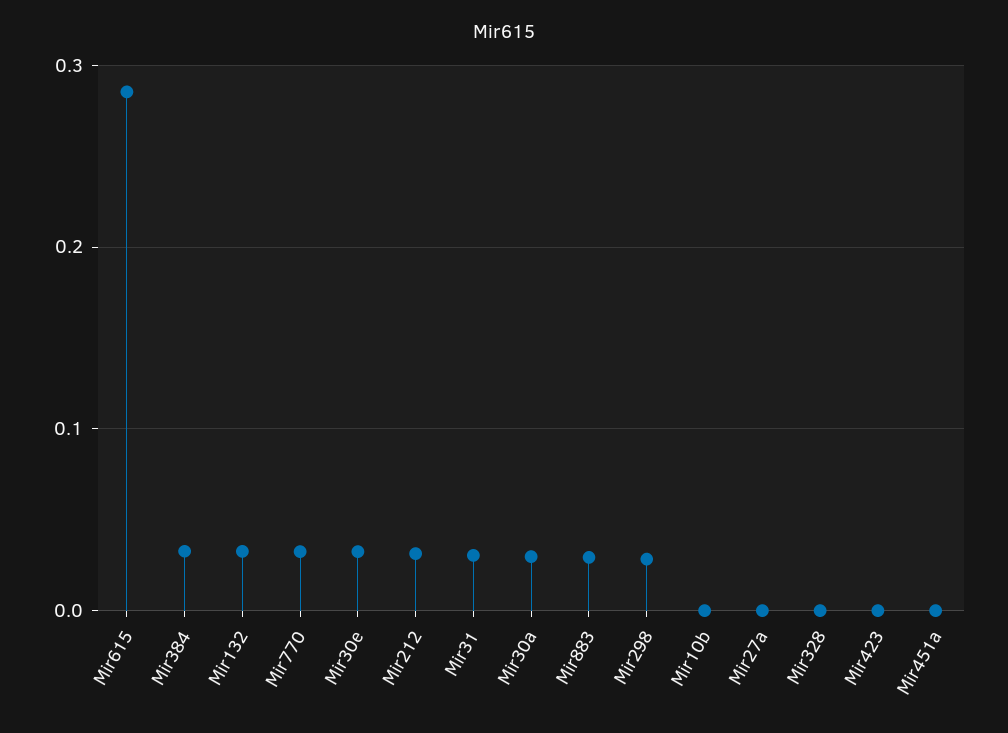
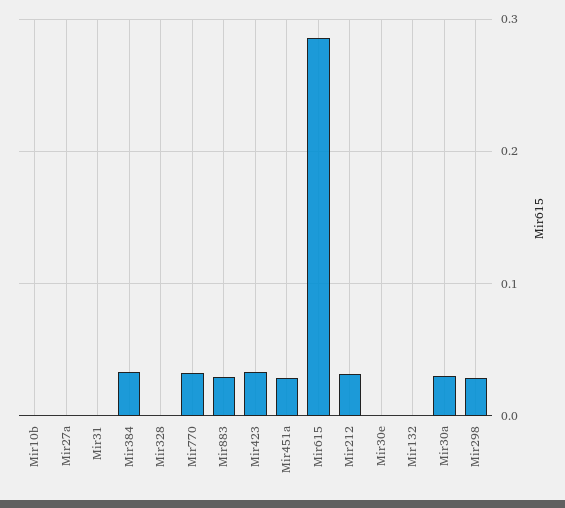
  {
    "Mir615": 0.29,
    "Mir384": 0.03,
-   "Mir132": 0.03,
+   "Mir132": 0,
    "Mir770": 0.03,
-   "Mir30e": 0.03,
+   "Mir30e": 0,
    "Mir212": 0.03,
-   "Mir31": 0.03,
+   "Mir31": 0,
    "Mir30a": 0.03,
    "Mir883": 0.03,
    "Mir298": 0.03,
    "Mir10b": 0,
    "Mir27a": 0,
    "Mir328": 0,
-   "Mir423": 0,
+   "Mir423": 0.03,
-   "Mir451a": 0
+   "Mir451a": 0.03
  }

